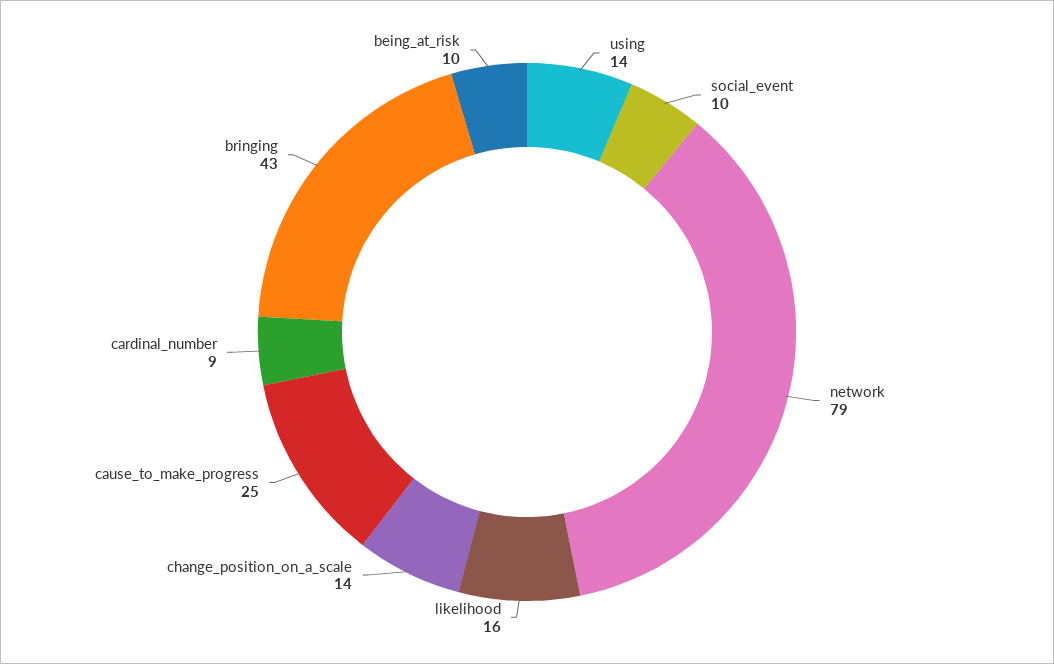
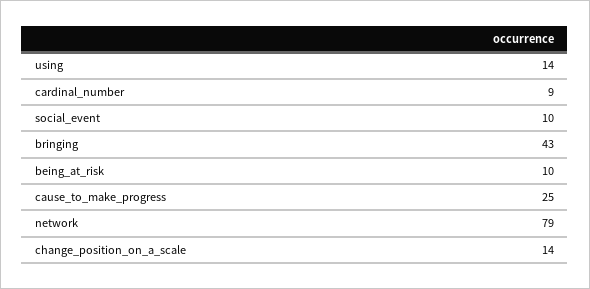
  {
    "using": 14,
    "social_event": 10,
    "network": 79,
-   "likelihood": 16,
    "change_position_on_a_scale": 14,
    "cause_to_make_progress": 25,
    "cardinal_number": 9,
    "bringing": 43,
    "being_at_risk": 10
  }

